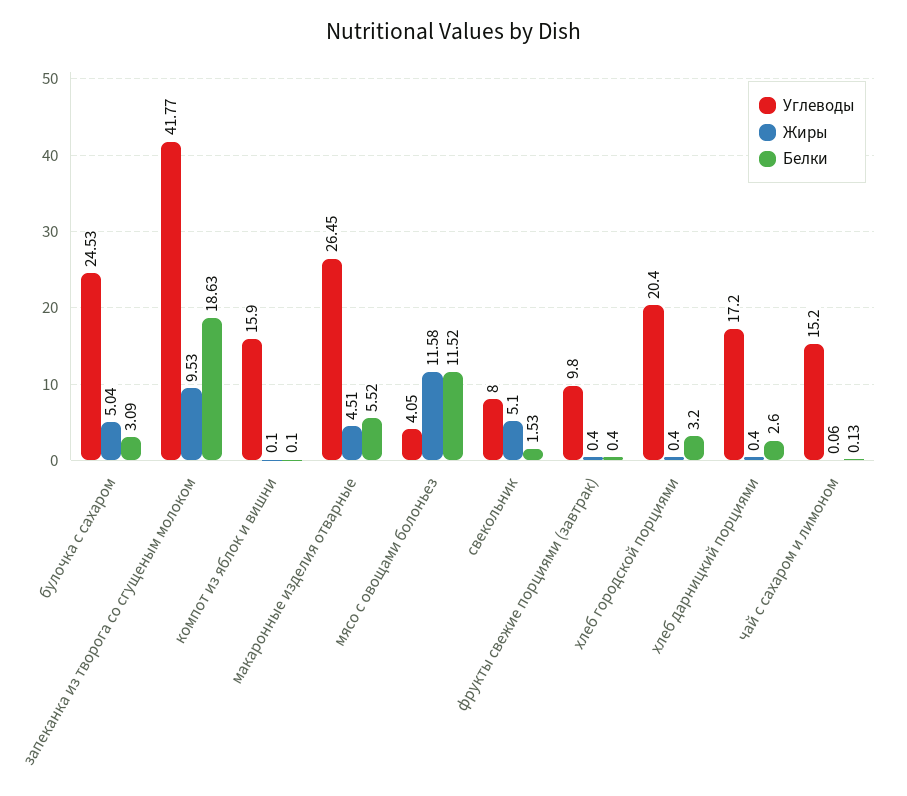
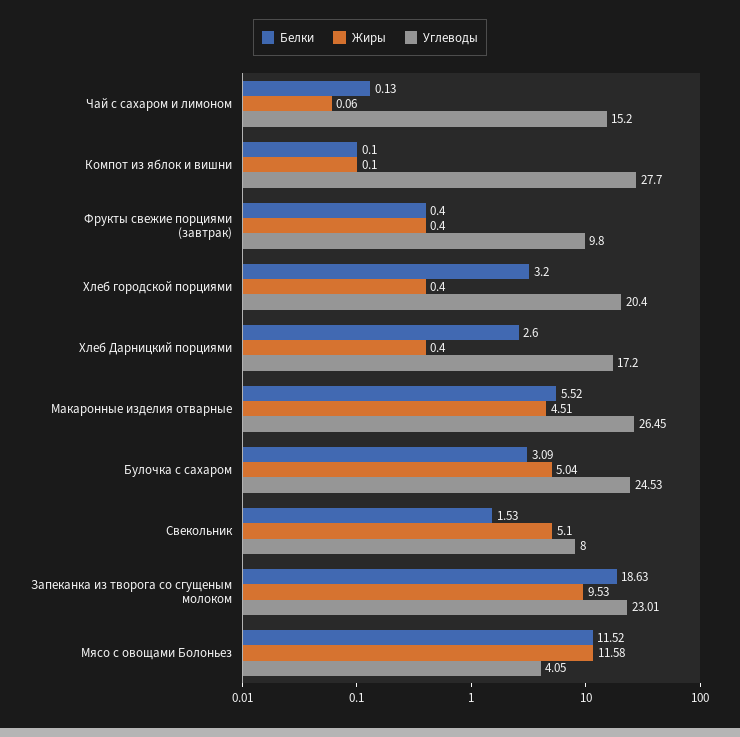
  {
    "Углеводы": {
      "булочка с сахаром": 24.53,
-     "запеканка из творога со сгущеным молоком": 41.77,
+     "запеканка из творога со сгущеным молоком": 23.01,
-     "компот из яблок и вишни": 15.9,
+     "компот из яблок и вишни": 27.7,
      "макаронные изделия отварные": 26.45,
      "мясо с овощами болоньез": 4.05,
      "свекольник": 8,
      "фрукты свежие порциями (завтрак)": 9.8,
      "хлеб городской порциями": 20.4,
      "хлеб дарницкий порциями": 17.2,
      "чай с сахаром и лимоном": 15.2
    },
    "Жиры": {
      "булочка с сахаром": 5.04,
      "запеканка из творога со сгущеным молоком": 9.53,
      "компот из яблок и вишни": 0.1,
      "макаронные изделия отварные": 4.51,
      "мясо с овощами болоньез": 11.58,
      "свекольник": 5.1,
      "фрукты свежие порциями (завтрак)": 0.4,
      "хлеб городской порциями": 0.4,
      "хлеб дарницкий порциями": 0.4,
      "чай с сахаром и лимоном": 0.06
    },
    "Белки": {
      "булочка с сахаром": 3.09,
      "запеканка из творога со сгущеным молоком": 18.63,
      "компот из яблок и вишни": 0.1,
      "макаронные изделия отварные": 5.52,
      "мясо с овощами болоньез": 11.52,
      "свекольник": 1.53,
      "фрукты свежие порциями (завтрак)": 0.4,
      "хлеб городской порциями": 3.2,
      "хлеб дарницкий порциями": 2.6,
      "чай с сахаром и лимоном": 0.13
    }
  }

